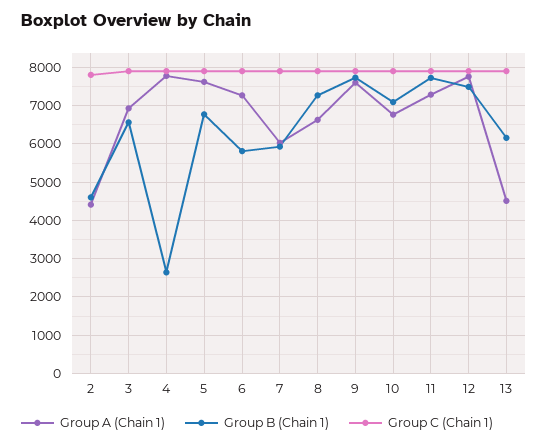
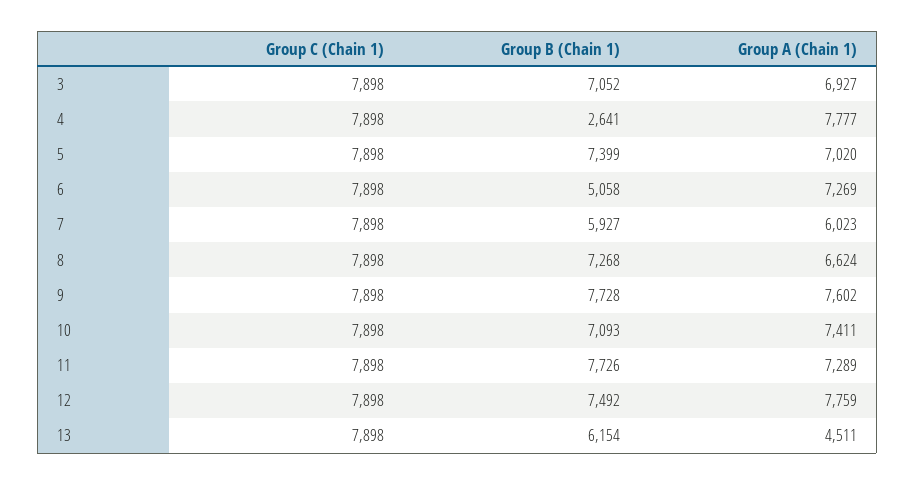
  {
    "Group A (Chain 1)": {
-     "2": 4400,
      "3": 6927,
      "4": 7777,
-     "5": 7600,
+     "5": 7020,
      "6": 7269,
      "7": 6023,
      "8": 6624,
      "9": 7602,
-     "10": 6800,
+     "10": 7411,
      "11": 7289,
      "12": 7759,
      "13": 4511
    },
    "Group B (Chain 1)": {
-     "2": 4600,
-     "3": 6600,
+     "3": 7052,
      "4": 2641,
-     "5": 6800,
+     "5": 7399,
-     "6": 5800,
+     "6": 5058,
      "7": 5927,
      "8": 7268,
      "9": 7728,
      "10": 7093,
      "11": 7726,
      "12": 7492,
      "13": 6154
    },
    "Group C (Chain 1)": {
-     "2": 7800,
      "3": 7898,
      "4": 7898,
      "5": 7898,
      "6": 7898,
      "7": 7898,
      "8": 7898,
      "9": 7898,
      "10": 7898,
      "11": 7898,
      "12": 7898,
      "13": 7898
    }
  }

